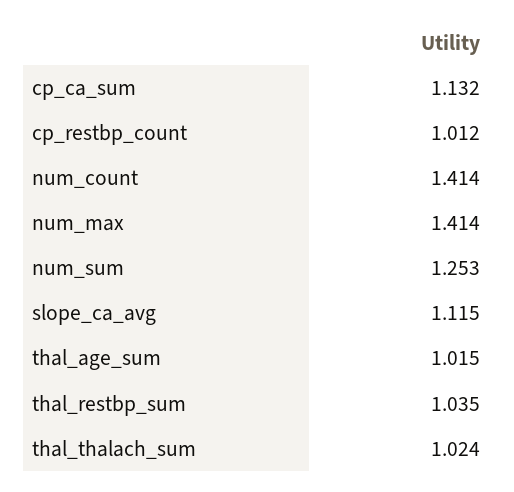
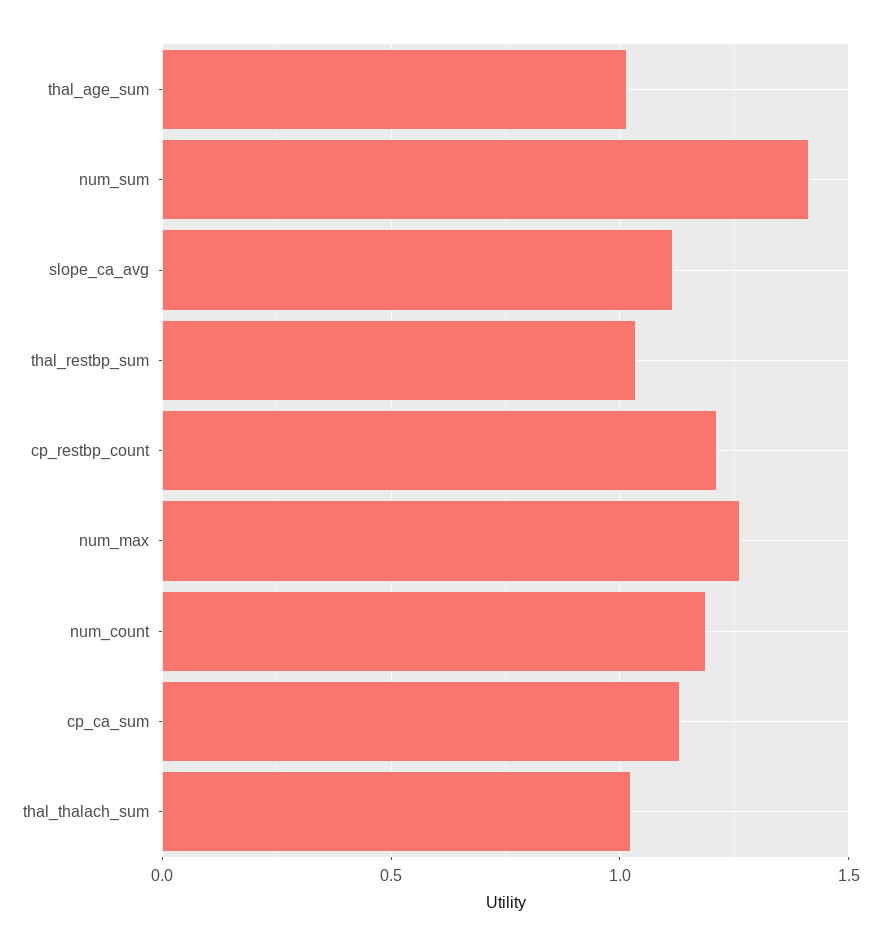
  {
    "cp_ca_sum": 1.132,
-   "cp_restbp_count": 1.012,
+   "cp_restbp_count": 1.2,
-   "num_count": 1.414,
+   "num_count": 1.2,
-   "num_max": 1.414,
+   "num_max": 1.25,
-   "num_sum": 1.253,
+   "num_sum": 1.4,
    "slope_ca_avg": 1.115,
    "thal_age_sum": 1.015,
    "thal_restbp_sum": 1.035,
    "thal_thalach_sum": 1.024
  }

